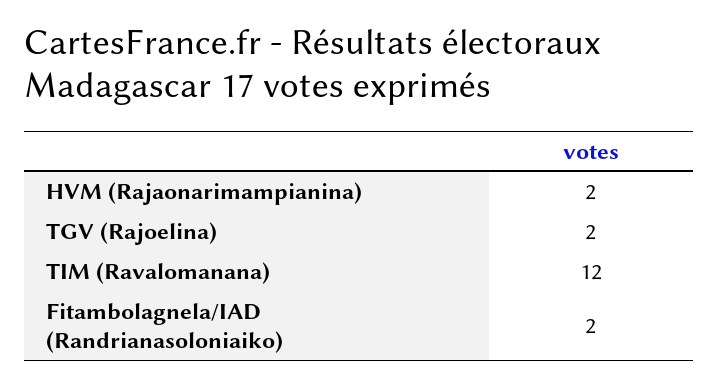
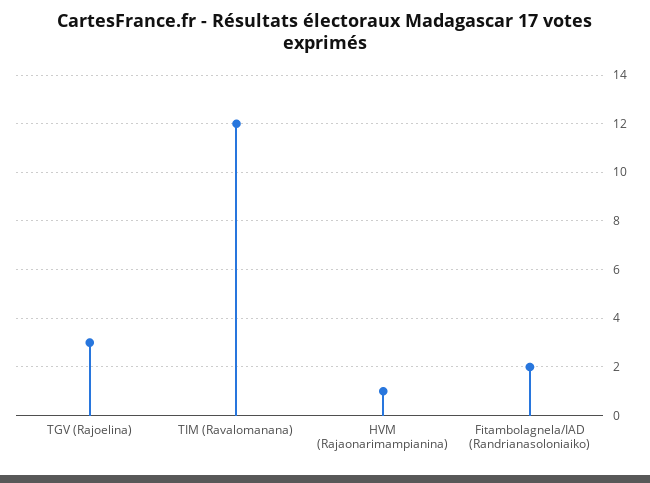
  {
-   "HVM (Rajaonarimampianina)": 2,
+   "HVM (Rajaonarimampianina)": 1,
-   "TGV (Rajoelina)": 2,
+   "TGV (Rajoelina)": 3,
    "TIM (Ravalomanana)": 12,
    "Fitambolagnela/IAD (Randrianasoloniaiko)": 2
  }

